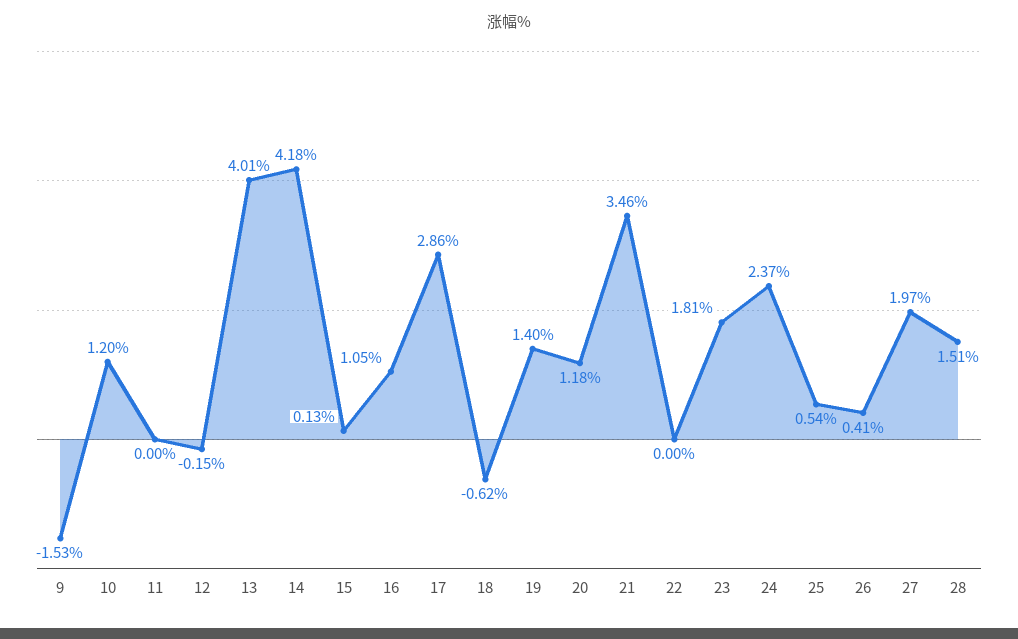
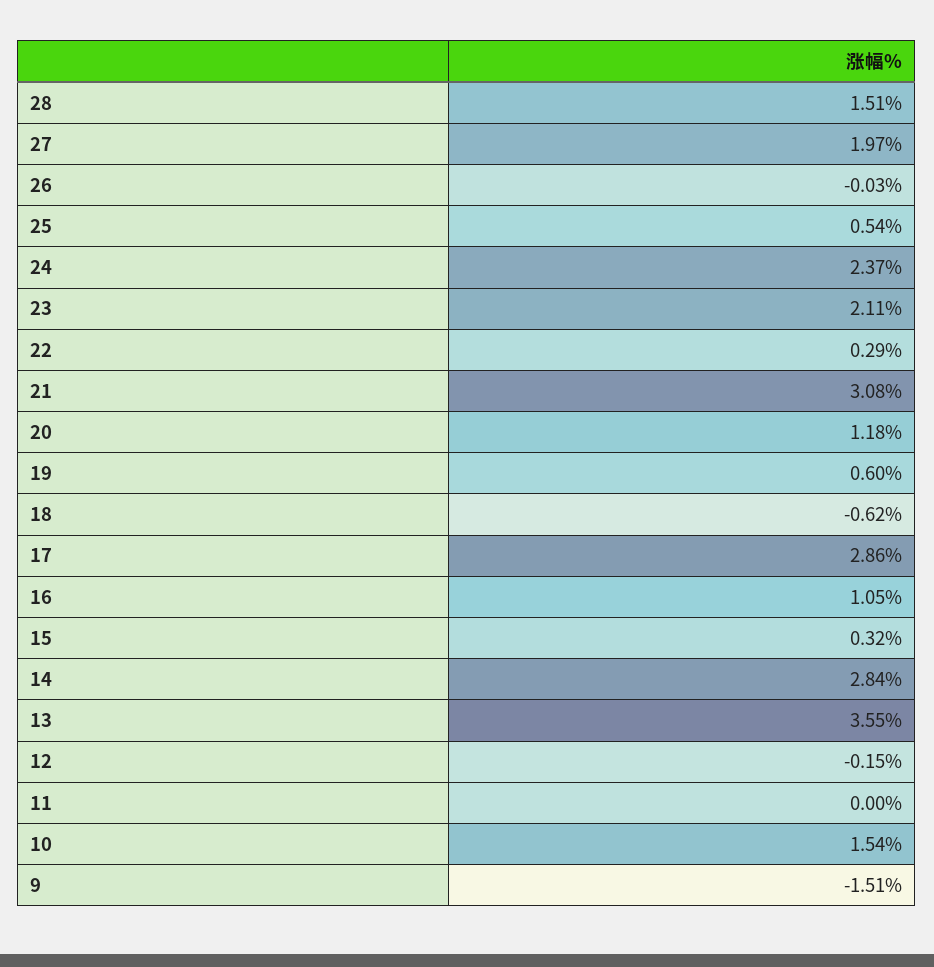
  {
-   "9": -1.53,
+   "9": -1.51,
-   "10": 1.2,
+   "10": 1.54,
    "11": 0,
    "12": -0.15,
-   "13": 4.01,
+   "13": 3.55,
-   "14": 4.18,
+   "14": 2.84,
-   "15": 0.13,
+   "15": 0.32,
    "16": 1.05,
    "17": 2.86,
    "18": -0.62,
-   "19": 1.4,
+   "19": 0.6,
    "20": 1.18,
-   "21": 3.46,
+   "21": 3.08,
-   "22": 0,
+   "22": 0.29,
-   "23": 1.81,
+   "23": 2.11,
    "24": 2.37,
    "25": 0.54,
-   "26": 0.41,
+   "26": -0.03,
    "27": 1.97,
    "28": 1.51
  }

